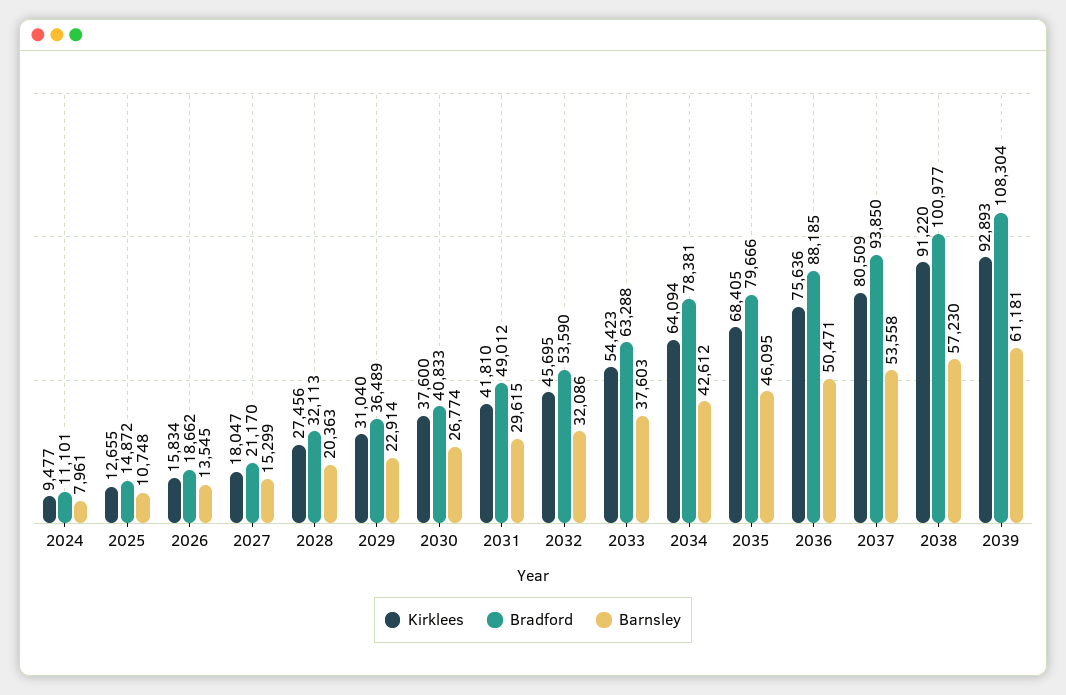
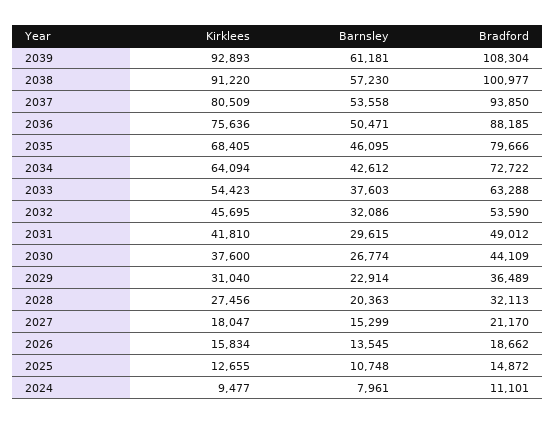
  {
    "Kirklees": {
      "2024": 9477,
      "2025": 12655,
      "2026": 15834,
      "2027": 18047,
      "2028": 27456,
      "2029": 31040,
      "2030": 37600,
      "2031": 41810,
      "2032": 45695,
      "2033": 54423,
      "2034": 64094,
      "2035": 68405,
      "2036": 75636,
      "2037": 80509,
      "2038": 91220,
      "2039": 92893
    },
    "Bradford": {
      "2024": 11101,
      "2025": 14872,
      "2026": 18662,
      "2027": 21170,
      "2028": 32113,
      "2029": 36489,
-     "2030": 40833,
+     "2030": 44109,
      "2031": 49012,
      "2032": 53590,
      "2033": 63288,
-     "2034": 78381,
+     "2034": 72722,
      "2035": 79666,
      "2036": 88185,
      "2037": 93850,
      "2038": 100977,
      "2039": 108304
    },
    "Barnsley": {
      "2024": 7961,
      "2025": 10748,
      "2026": 13545,
      "2027": 15299,
      "2028": 20363,
      "2029": 22914,
      "2030": 26774,
      "2031": 29615,
      "2032": 32086,
      "2033": 37603,
      "2034": 42612,
      "2035": 46095,
      "2036": 50471,
      "2037": 53558,
      "2038": 57230,
      "2039": 61181
    }
  }

